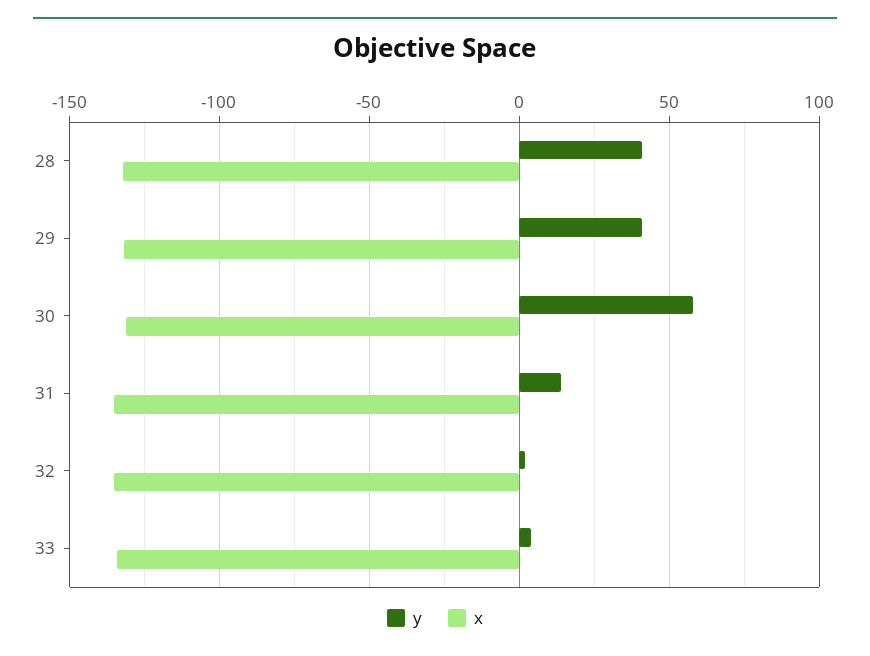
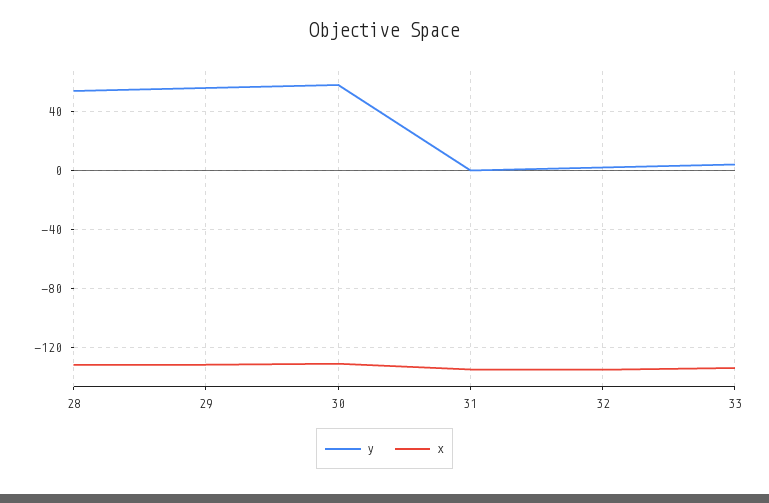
  {
    "y": {
-     "28": 40,
+     "28": 55,
-     "29": 40,
+     "29": 55,
      "30": 60,
-     "31": 15,
+     "31": 0,
      "32": 0,
      "33": 5
    },
    "x": {
      "28": -130,
      "29": -130,
      "30": -130,
      "31": -135,
      "32": -135,
      "33": -135
    }
  }

